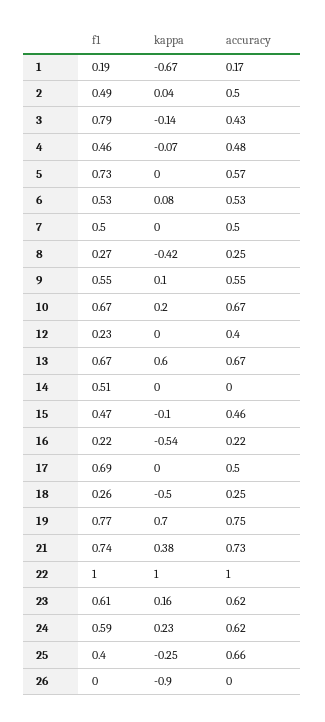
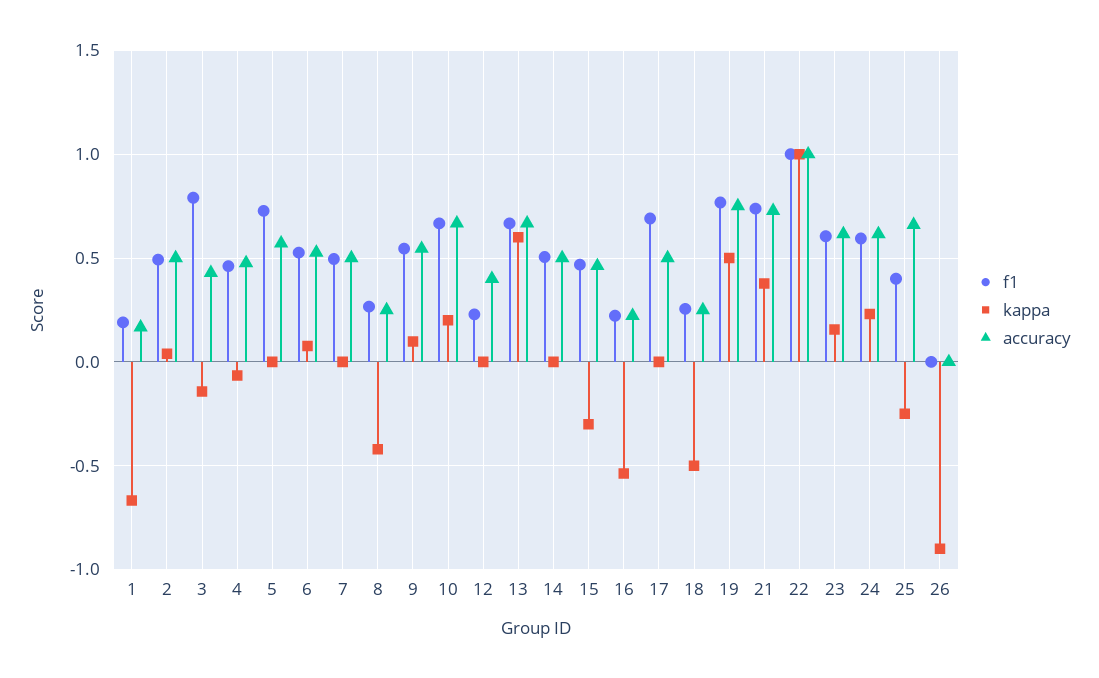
  {
    "f1": {
      "1": 0.19,
      "2": 0.49,
      "3": 0.79,
      "4": 0.46,
      "5": 0.73,
      "6": 0.53,
      "7": 0.5,
      "8": 0.27,
      "9": 0.55,
      "10": 0.67,
      "12": 0.23,
      "13": 0.67,
      "14": 0.51,
      "15": 0.47,
      "16": 0.22,
      "17": 0.69,
      "18": 0.26,
      "19": 0.77,
      "21": 0.74,
      "22": 1,
      "23": 0.61,
      "24": 0.59,
      "25": 0.4,
      "26": 0
    },
    "kappa": {
      "1": -0.67,
      "2": 0.04,
      "3": -0.14,
      "4": -0.07,
      "5": 0,
      "6": 0.08,
      "7": 0,
      "8": -0.42,
      "9": 0.1,
      "10": 0.2,
      "12": 0,
      "13": 0.6,
      "14": 0,
-     "15": -0.1,
+     "15": -0.3,
      "16": -0.54,
      "17": 0,
      "18": -0.5,
-     "19": 0.7,
+     "19": 0.5,
      "21": 0.38,
      "22": 1,
      "23": 0.16,
      "24": 0.23,
      "25": -0.25,
      "26": -0.9
    },
    "accuracy": {
      "1": 0.17,
      "2": 0.5,
      "3": 0.43,
      "4": 0.48,
      "5": 0.57,
      "6": 0.53,
      "7": 0.5,
      "8": 0.25,
      "9": 0.55,
      "10": 0.67,
      "12": 0.4,
      "13": 0.67,
-     "14": 0,
+     "14": 0.5,
      "15": 0.46,
      "16": 0.22,
      "17": 0.5,
      "18": 0.25,
      "19": 0.75,
      "21": 0.73,
      "22": 1,
      "23": 0.62,
      "24": 0.62,
      "25": 0.66,
      "26": 0
    }
  }

